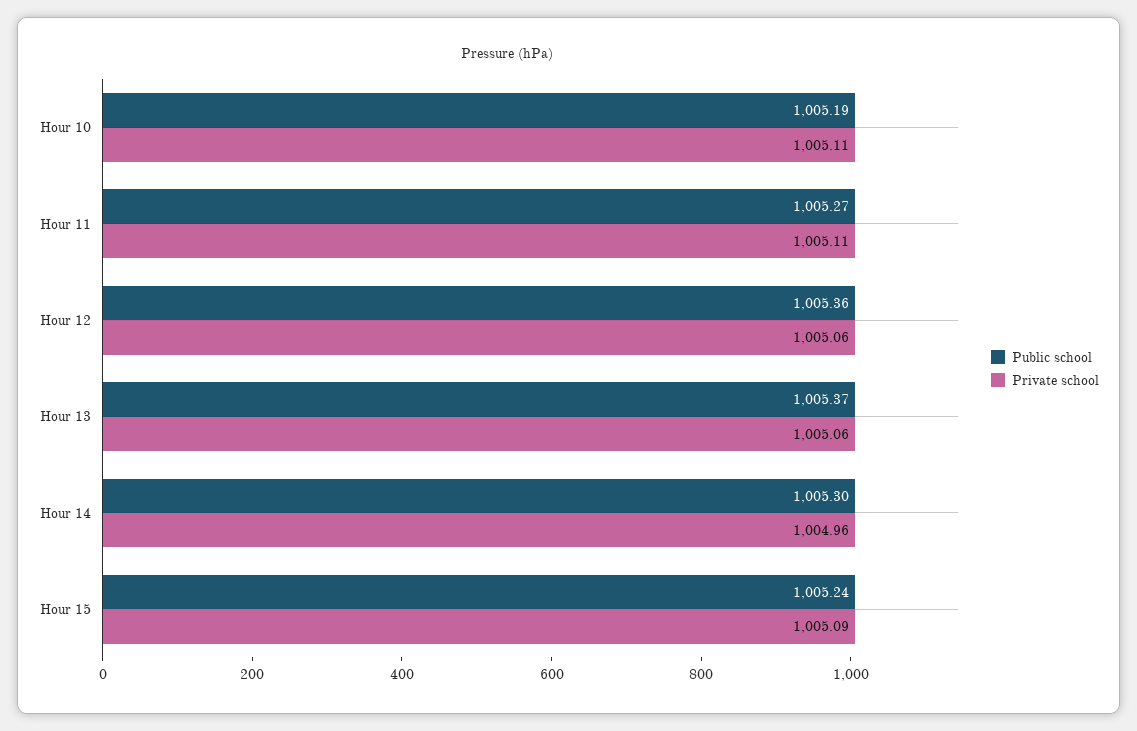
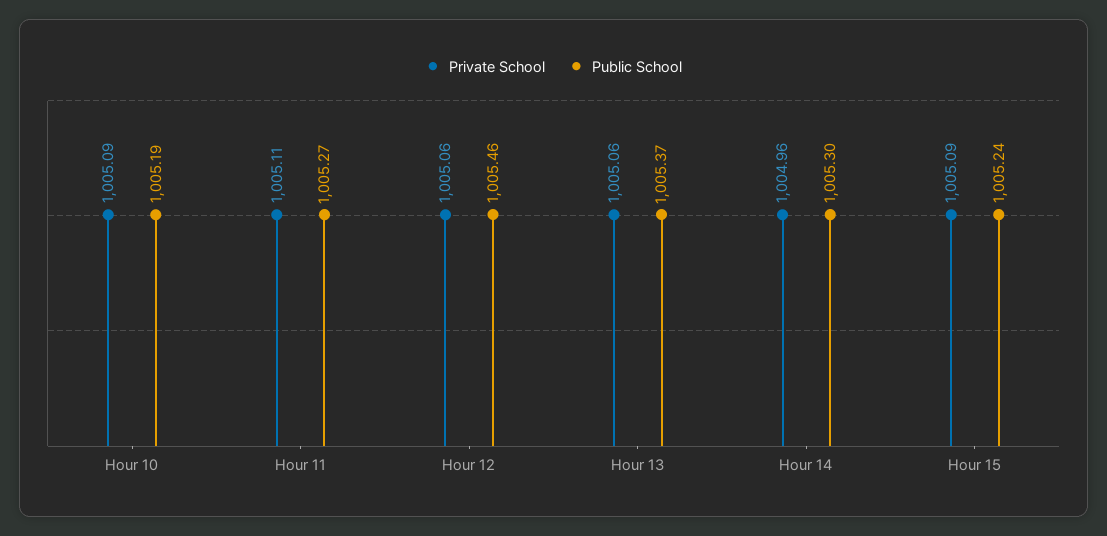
  {
    "Public school": {
      "Hour 10": 1005.19,
      "Hour 11": 1005.27,
-     "Hour 12": 1005.36,
+     "Hour 12": 1005.46,
      "Hour 13": 1005.37,
      "Hour 14": 1005.3,
      "Hour 15": 1005.24
    },
    "Private school": {
-     "Hour 10": 1005.11,
+     "Hour 10": 1005.09,
      "Hour 11": 1005.11,
      "Hour 12": 1005.06,
      "Hour 13": 1005.06,
      "Hour 14": 1004.96,
      "Hour 15": 1005.09
    }
  }

